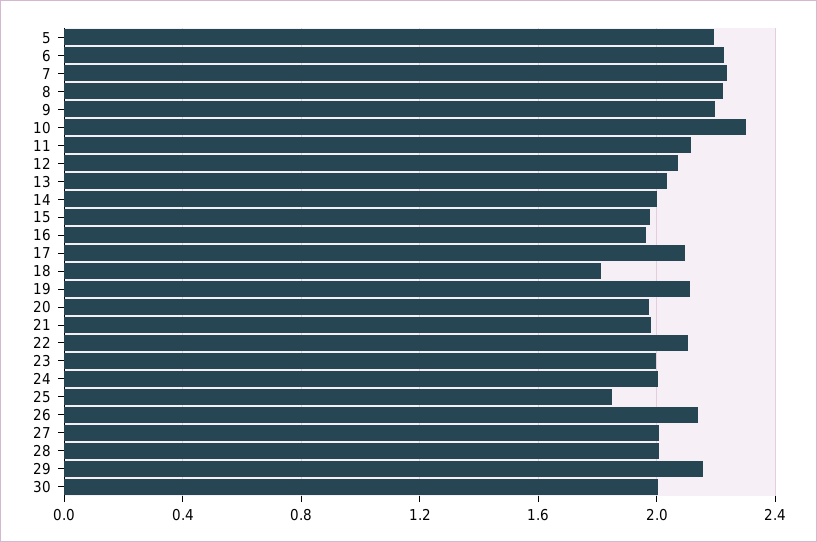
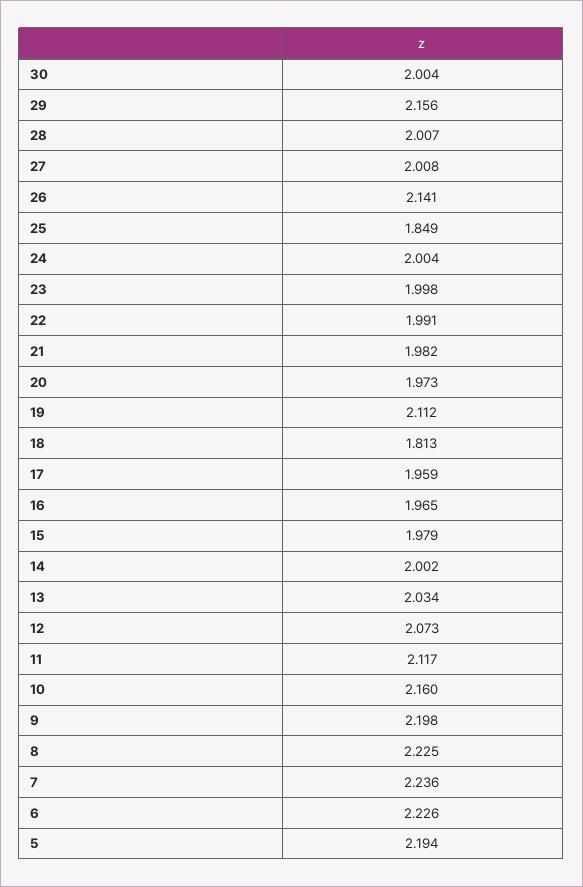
  {
    "5": 2.194,
    "6": 2.226,
    "7": 2.236,
    "8": 2.225,
    "9": 2.198,
-   "10": 2.3,
+   "10": 2.16,
    "11": 2.117,
    "12": 2.073,
    "13": 2.034,
    "14": 2.002,
    "15": 1.979,
    "16": 1.965,
-   "17": 2.1,
+   "17": 1.959,
    "18": 1.813,
    "19": 2.112,
    "20": 1.973,
    "21": 1.982,
-   "22": 2.1,
+   "22": 1.991,
    "23": 1.998,
    "24": 2.004,
    "25": 1.849,
    "26": 2.141,
    "27": 2.008,
    "28": 2.007,
    "29": 2.156,
    "30": 2.004
  }

